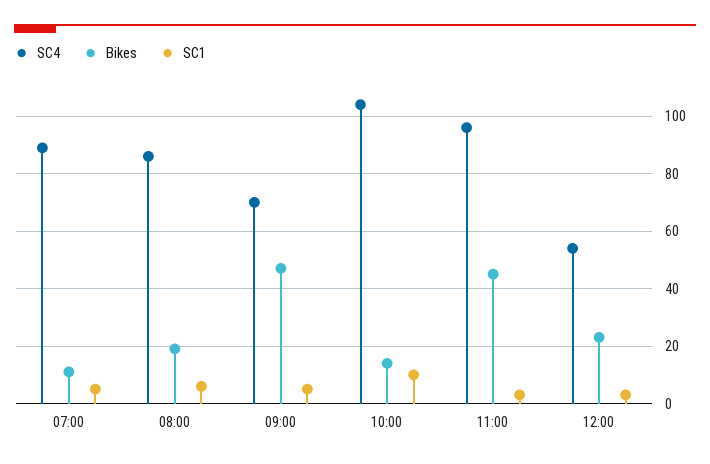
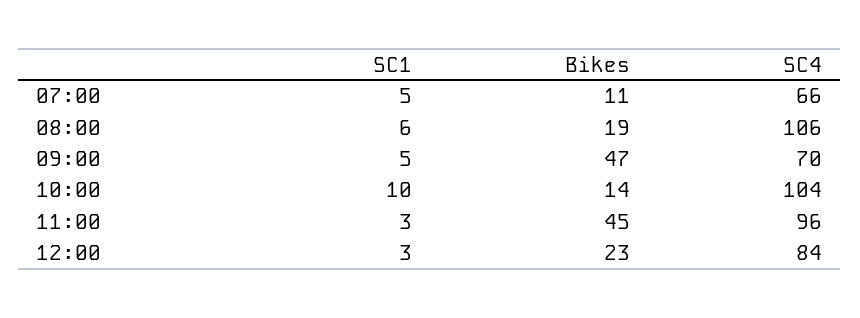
  {
    "SC4": {
-     "07:00": 90,
+     "07:00": 66,
-     "08:00": 85,
+     "08:00": 106,
      "09:00": 70,
      "10:00": 104,
      "11:00": 96,
-     "12:00": 55
+     "12:00": 84
    },
    "Bikes": {
      "07:00": 11,
      "08:00": 19,
      "09:00": 47,
      "10:00": 14,
      "11:00": 45,
      "12:00": 23
    },
    "SC1": {
      "07:00": 5,
      "08:00": 6,
      "09:00": 5,
      "10:00": 10,
      "11:00": 3,
      "12:00": 3
    }
  }

